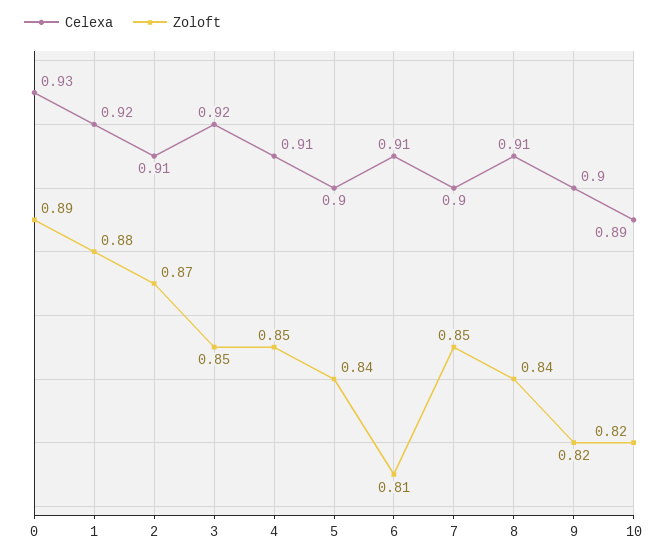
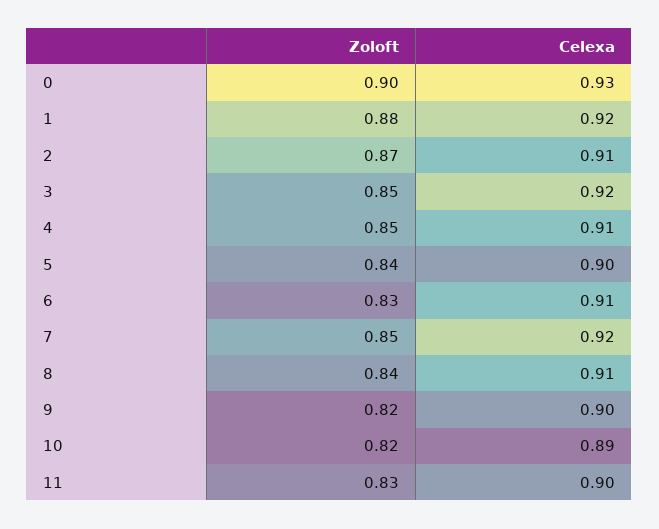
  {
    "Celexa": {
      "0": 0.93,
      "1": 0.92,
      "2": 0.91,
      "3": 0.92,
      "4": 0.91,
      "5": 0.9,
      "6": 0.91,
-     "7": 0.9,
+     "7": 0.92,
      "8": 0.91,
      "9": 0.9,
-     "10": 0.89
+     "10": 0.89,
+     "11": 0.9
    },
    "Zoloft": {
-     "0": 0.89,
+     "0": 0.9,
      "1": 0.88,
      "2": 0.87,
      "3": 0.85,
      "4": 0.85,
      "5": 0.84,
-     "6": 0.81,
+     "6": 0.83,
      "7": 0.85,
      "8": 0.84,
      "9": 0.82,
-     "10": 0.82
+     "10": 0.82,
+     "11": 0.83
    }
  }

